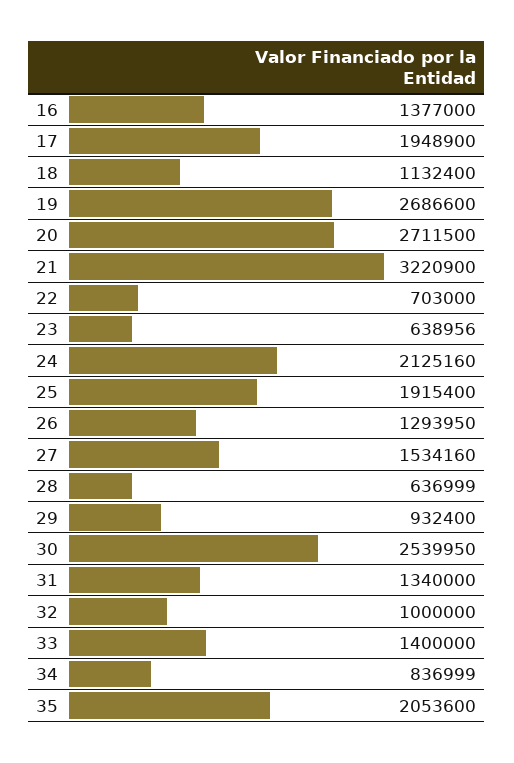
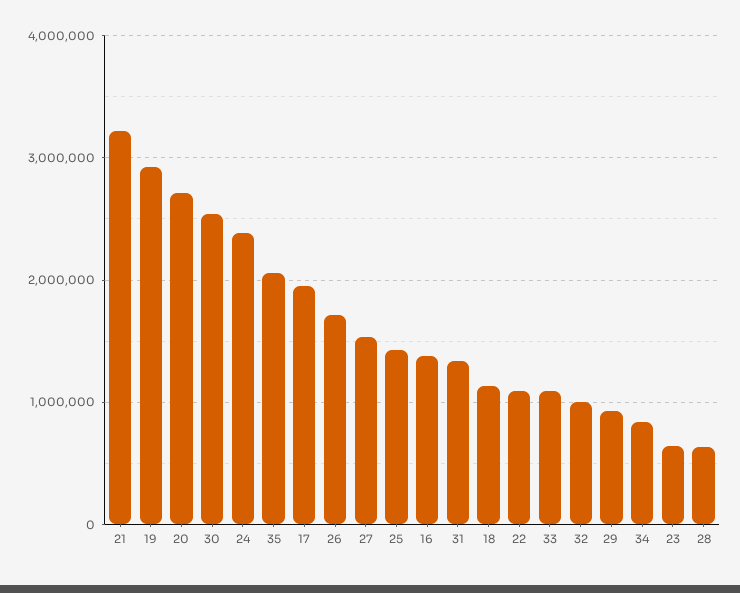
  {
    "16": 1377000,
    "17": 1948900,
    "18": 1132400,
-   "19": 2686600,
+   "19": 2900000,
    "20": 2711500,
    "21": 3220900,
-   "22": 703000,
+   "22": 1100000,
    "23": 638956,
-   "24": 2125160,
+   "24": 2400000,
-   "25": 1915400,
+   "25": 1400000,
-   "26": 1293950,
+   "26": 1700000,
    "27": 1534160,
    "28": 636999,
    "29": 932400,
    "30": 2539950,
    "31": 1340000,
    "32": 1000000,
-   "33": 1400000,
+   "33": 1100000,
    "34": 836999,
    "35": 2053600
  }

